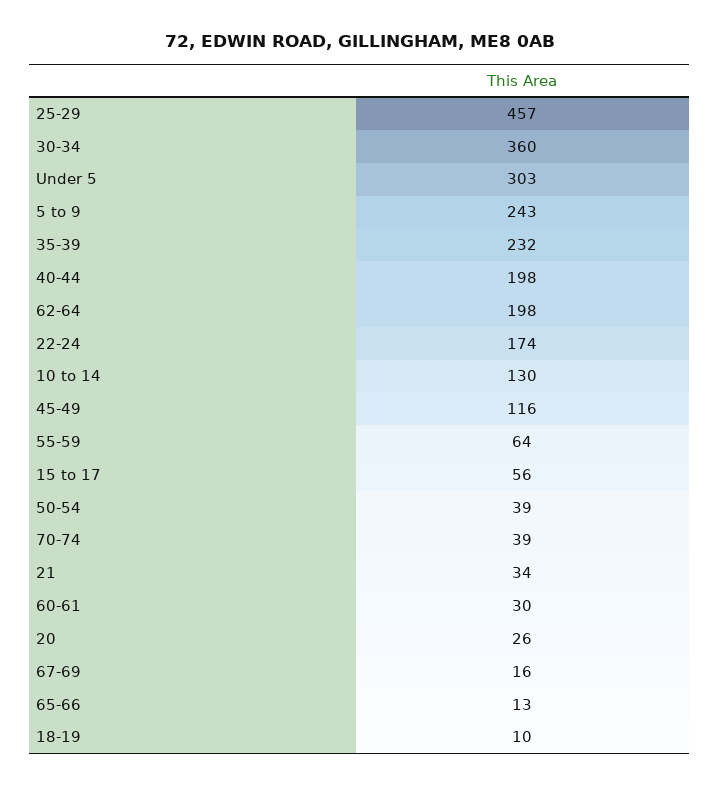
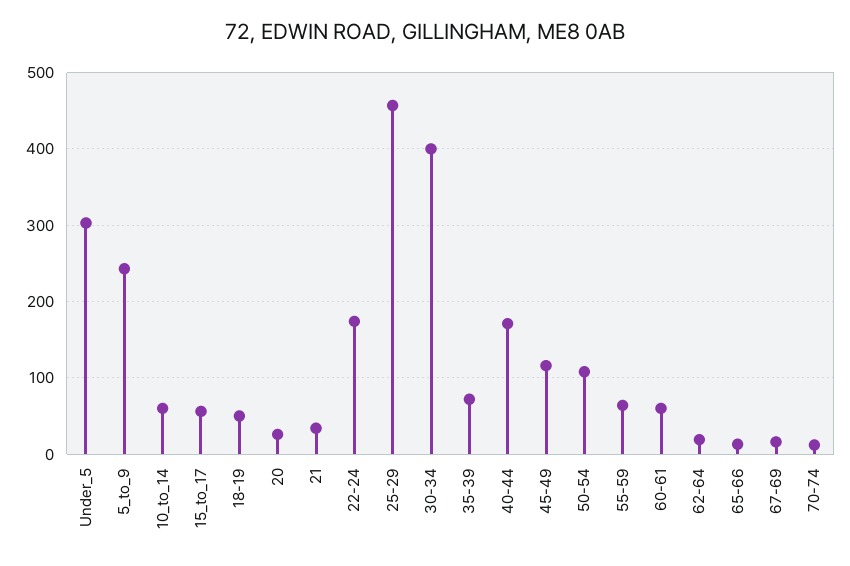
  {
    "25-29": 457,
-   "30-34": 360,
+   "30-34": 400,
    "Under 5": 303,
    "5 to 9": 243,
-   "35-39": 232,
+   "35-39": 70,
-   "40-44": 198,
+   "40-44": 170,
-   "62-64": 198,
+   "62-64": 20,
    "22-24": 174,
-   "10 to 14": 130,
+   "10 to 14": 60,
    "45-49": 116,
    "55-59": 64,
    "15 to 17": 56,
-   "50-54": 39,
+   "50-54": 110,
-   "70-74": 39,
+   "70-74": 10,
    "21": 34,
-   "60-61": 30,
+   "60-61": 60,
    "20": 26,
    "67-69": 16,
    "65-66": 13,
-   "18-19": 10
+   "18-19": 50
  }

